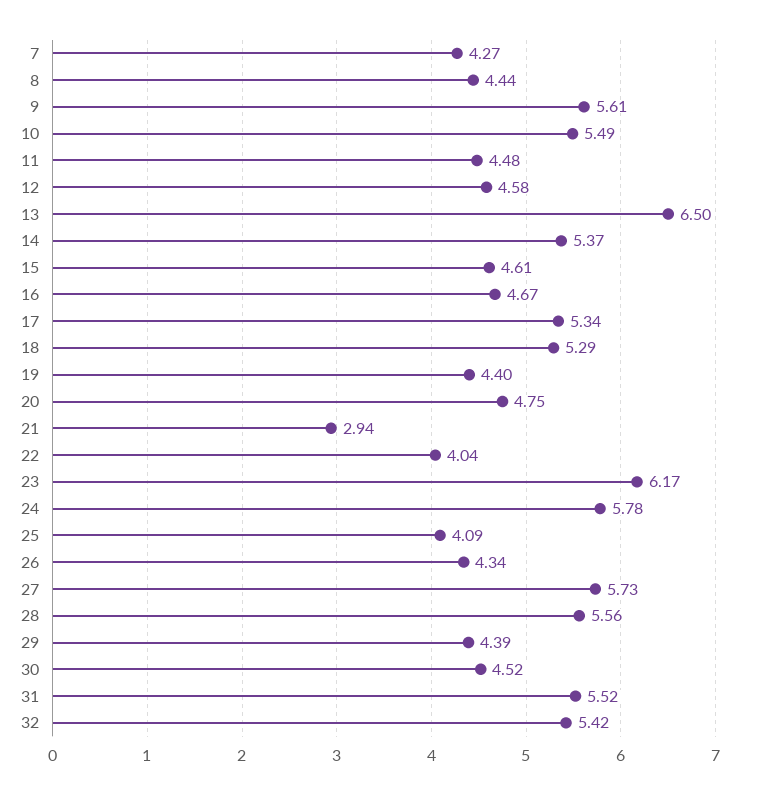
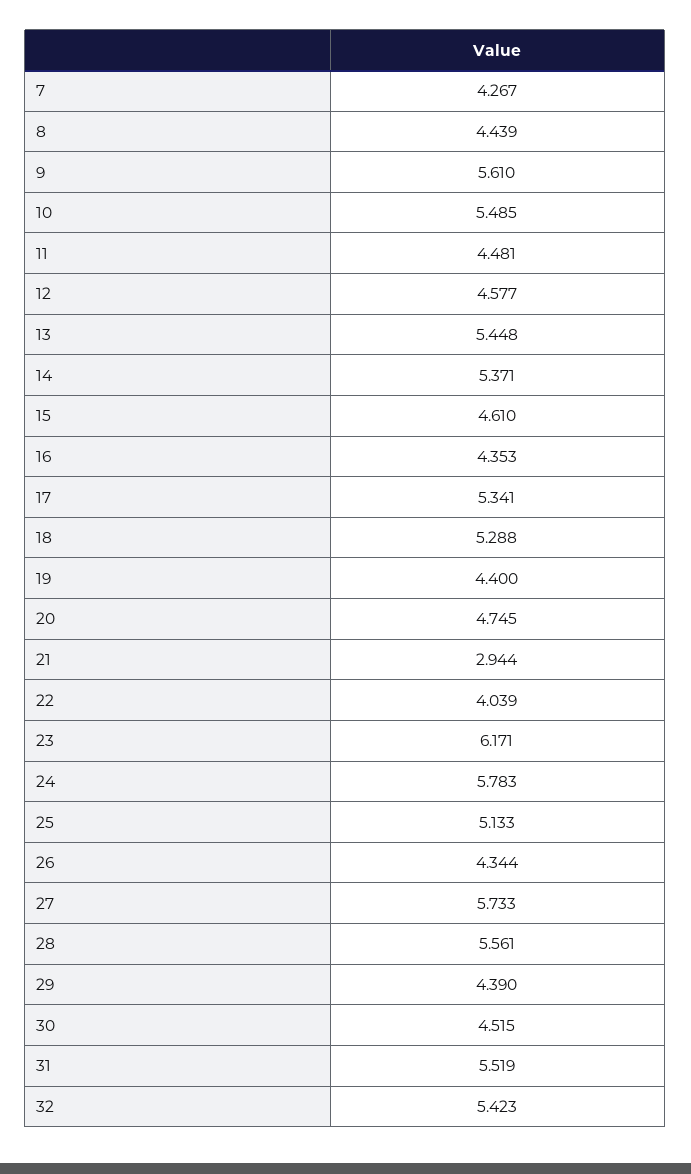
  {
    "7": 4.267,
    "8": 4.439,
    "9": 5.61,
    "10": 5.485,
    "11": 4.481,
    "12": 4.577,
-   "13": 6.5,
+   "13": 5.448,
    "14": 5.371,
    "15": 4.61,
-   "16": 4.67,
+   "16": 4.353,
    "17": 5.341,
    "18": 5.288,
    "19": 4.4,
    "20": 4.745,
    "21": 2.944,
    "22": 4.039,
    "23": 6.171,
    "24": 5.783,
-   "25": 4.09,
+   "25": 5.133,
    "26": 4.344,
    "27": 5.733,
    "28": 5.561,
    "29": 4.39,
    "30": 4.515,
    "31": 5.519,
    "32": 5.423
  }

